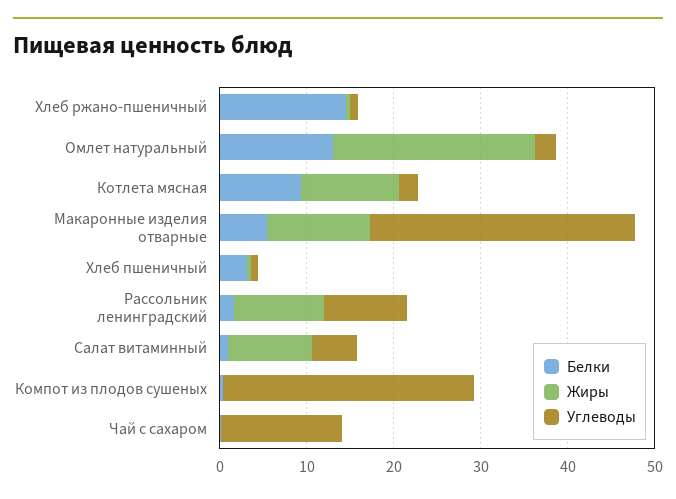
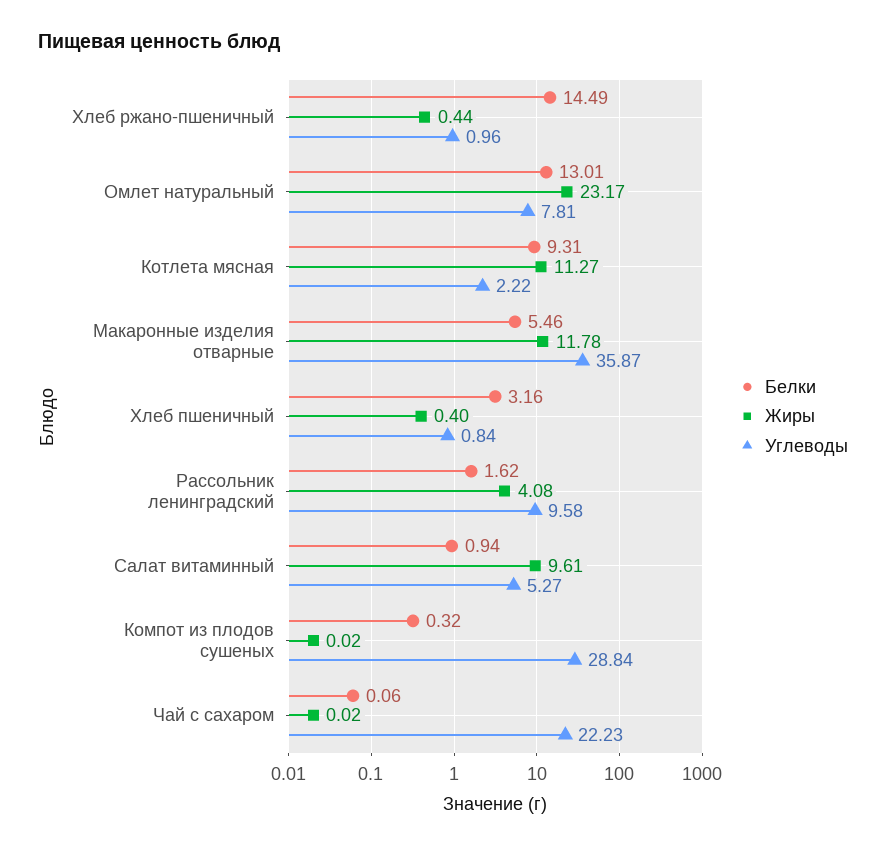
  {
    "Белки": {
      "Хлеб ржано-пшеничный": 14.49,
      "Омлет натуральный": 13.01,
      "Котлета мясная": 9.31,
      "Макаронные изделия отварные": 5.46,
      "Хлеб пшеничный": 3.16,
      "Рассольник ленинградский": 1.62,
      "Салат витаминный": 0.94,
      "Компот из плодов сушеных": 0.32,
      "Чай с сахаром": 0.06
    },
    "Жиры": {
      "Хлеб ржано-пшеничный": 0.44,
      "Омлет натуральный": 23.17,
      "Котлета мясная": 11.27,
      "Макаронные изделия отварные": 11.78,
      "Хлеб пшеничный": 0.4,
-     "Рассольник ленинградский": 10,
+     "Рассольник ленинградский": 4.08,
      "Салат витаминный": 9.61,
      "Компот из плодов сушеных": 0.02,
      "Чай с сахаром": 0.02
    },
    "Углеводы": {
      "Хлеб ржано-пшеничный": 0.96,
-     "Омлет натуральный": 2,
+     "Омлет натуральный": 7.81,
      "Котлета мясная": 2.22,
-     "Макаронные изделия отварные": 30,
+     "Макаронные изделия отварные": 35.87,
      "Хлеб пшеничный": 0.84,
      "Рассольник ленинградский": 9.58,
      "Салат витаминный": 5.27,
      "Компот из плодов сушеных": 28.84,
-     "Чай с сахаром": 14
+     "Чай с сахаром": 22.23
    }
  }

